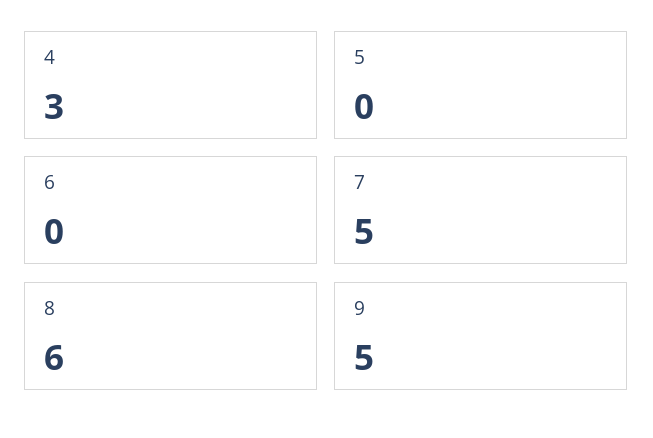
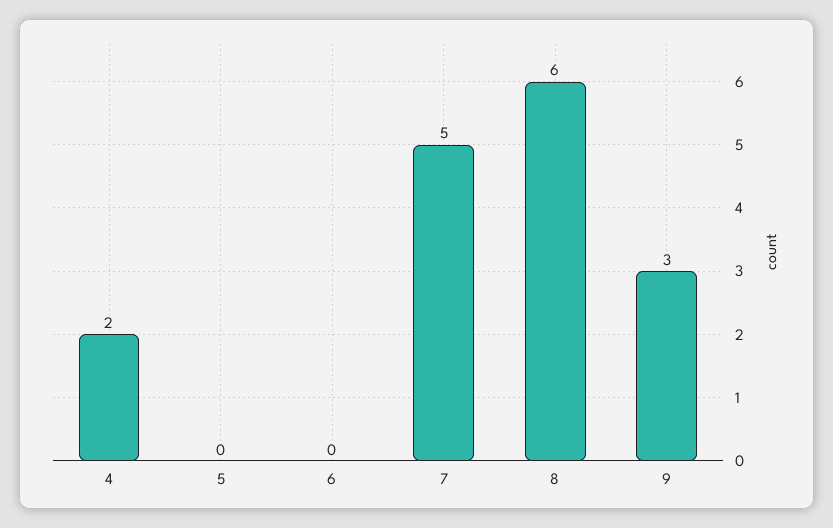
  {
-   "4": 3,
+   "4": 2,
    "5": 0,
    "6": 0,
    "7": 5,
    "8": 6,
-   "9": 5
+   "9": 3
  }

